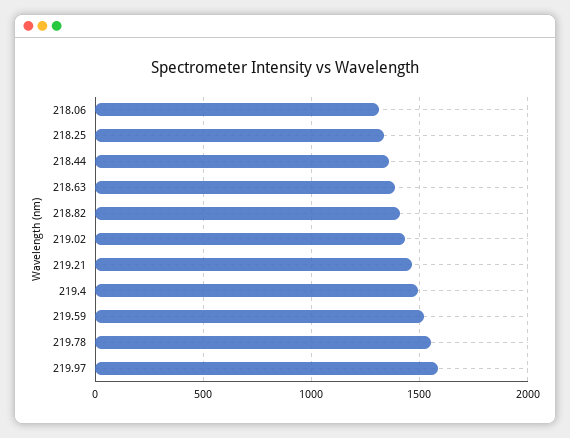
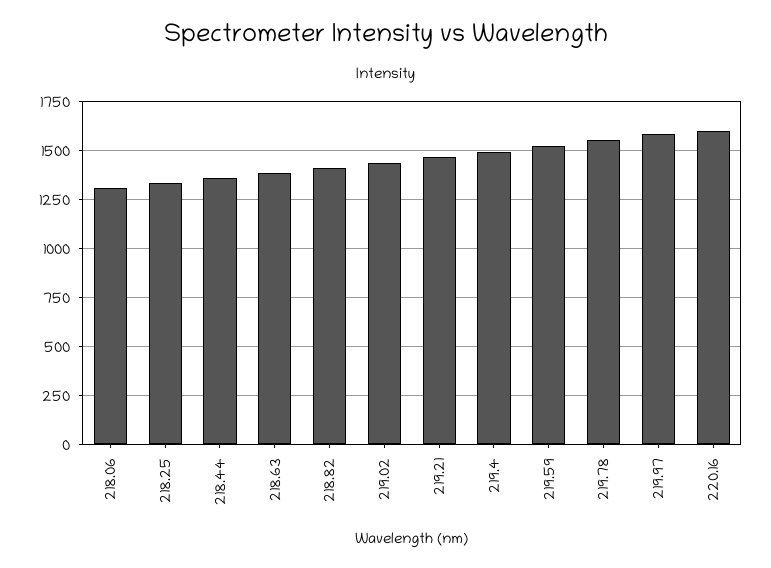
  {
    "218.06": 1300,
    "218.25": 1350,
    "218.44": 1350,
    "218.63": 1400,
    "218.82": 1400,
    "219.02": 1450,
    "219.21": 1450,
    "219.4": 1500,
    "219.59": 1500,
    "219.78": 1550,
-   "219.97": 1600
+   "219.97": 1600,
+   "220.16": 1600
  }

